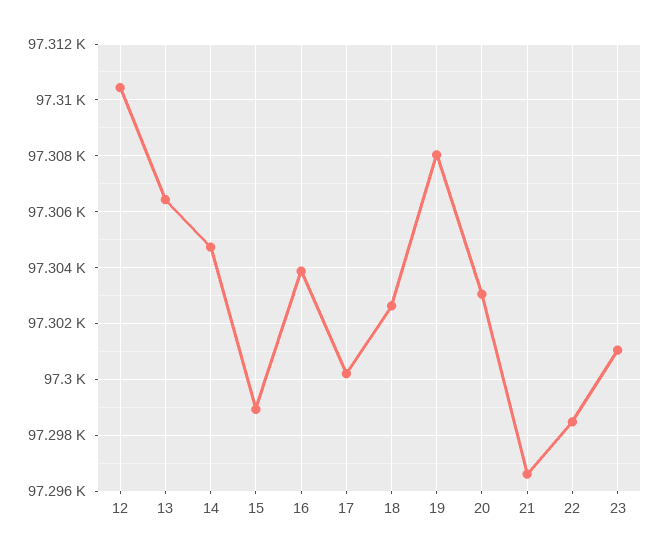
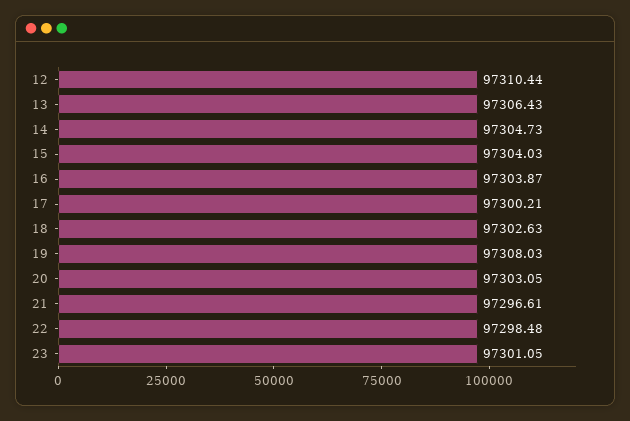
  {
    "12": 97310.44,
    "13": 97306.43,
    "14": 97304.73,
-   "15": 97299,
+   "15": 97304.03,
    "16": 97303.87,
    "17": 97300.21,
    "18": 97302.63,
    "19": 97308.03,
    "20": 97303.05,
    "21": 97296.61,
    "22": 97298.48,
    "23": 97301.05
  }

